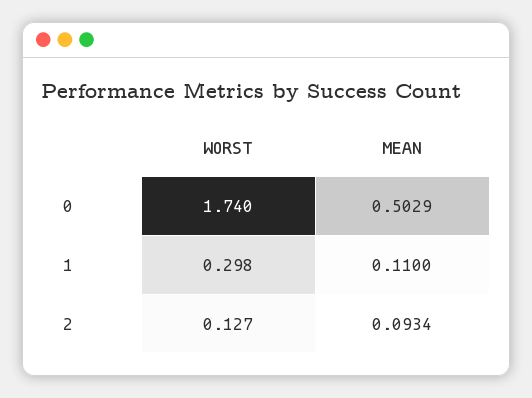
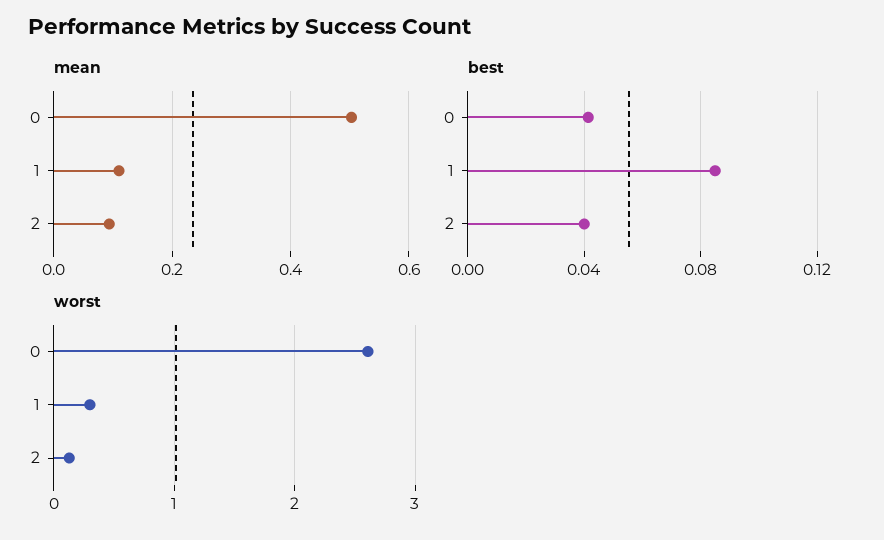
  {
    "WORST": {
-     "0": 1.74,
+     "0": 2.6,
      "1": 0.298,
      "2": 0.127
    },
    "MEAN": {
      "0": 0.5029,
      "1": 0.11,
      "2": 0.0934
-   }
+   },
+   "best": {
+     "0": 0.04,
+     "1": 0.085,
+     "2": 0.04
+   }
  }

